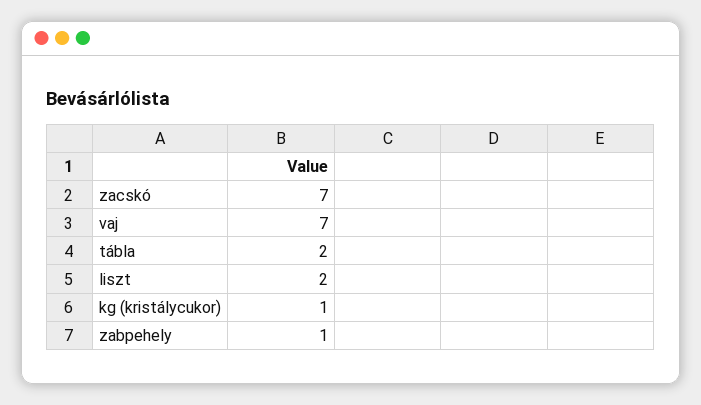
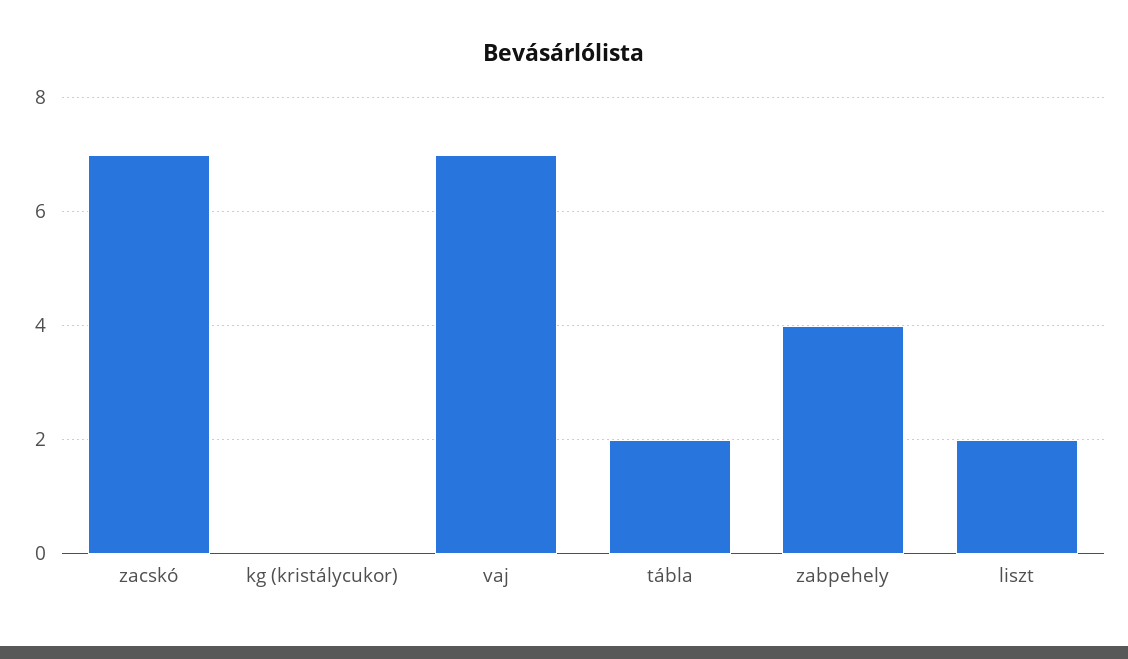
  {
    "zacskó": 7,
    "vaj": 7,
    "tábla": 2,
    "liszt": 2,
-   "kg (kristálycukor)": 1,
+   "kg (kristálycukor)": 0,
-   "zabpehely": 1
+   "zabpehely": 4
  }

